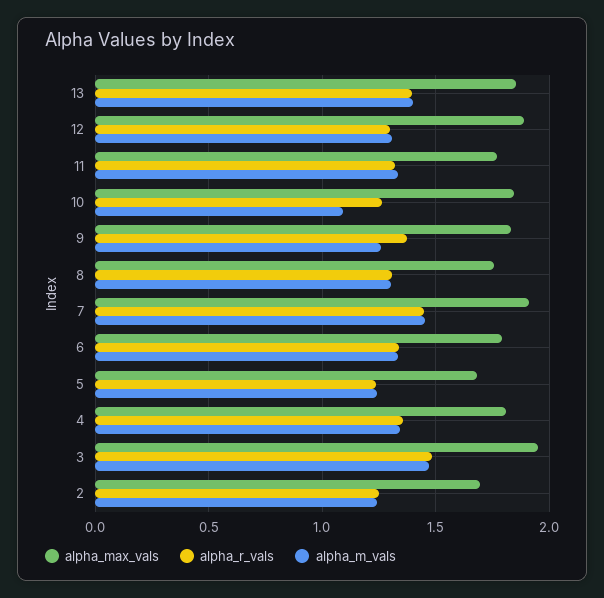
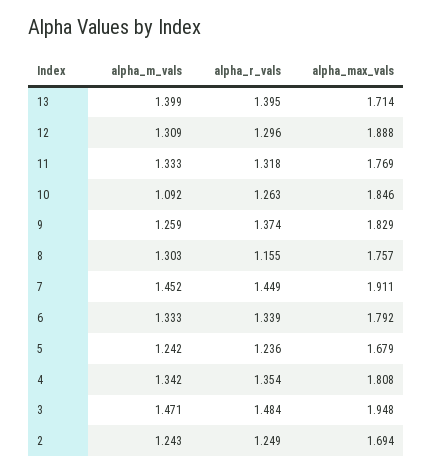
  {
    "alpha_max_vals": {
-     "13": 1.85,
+     "13": 1.714,
      "12": 1.888,
      "11": 1.769,
      "10": 1.846,
      "9": 1.829,
      "8": 1.757,
      "7": 1.911,
      "6": 1.792,
      "5": 1.679,
      "4": 1.808,
      "3": 1.948,
      "2": 1.694
    },
    "alpha_r_vals": {
      "13": 1.395,
      "12": 1.296,
      "11": 1.318,
      "10": 1.263,
      "9": 1.374,
-     "8": 1.3,
+     "8": 1.155,
      "7": 1.449,
      "6": 1.339,
      "5": 1.236,
      "4": 1.354,
      "3": 1.484,
      "2": 1.249
    },
    "alpha_m_vals": {
      "13": 1.399,
      "12": 1.309,
      "11": 1.333,
      "10": 1.092,
      "9": 1.259,
      "8": 1.303,
      "7": 1.452,
      "6": 1.333,
      "5": 1.242,
      "4": 1.342,
      "3": 1.471,
      "2": 1.243
    }
  }

